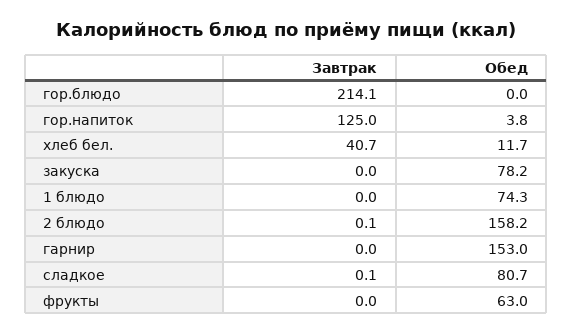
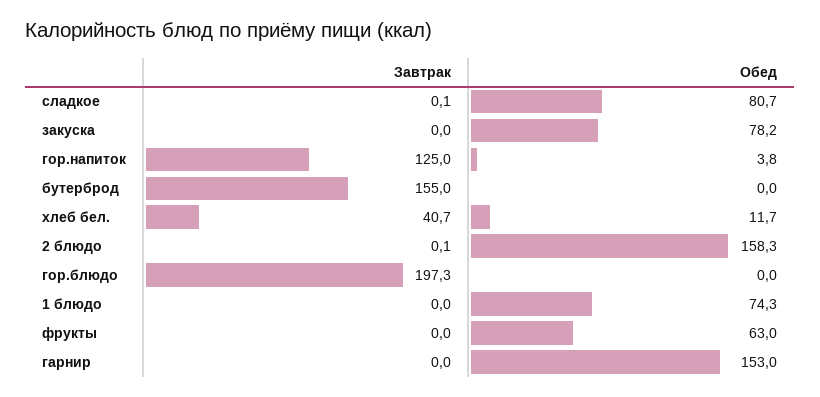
  {
    "Завтрак": {
-     "гор.блюдо": 214.1,
+     "гор.блюдо": 197.3,
      "гор.напиток": 125,
      "хлеб бел.": 40.7,
      "закуска": 0,
      "1 блюдо": 0,
      "2 блюдо": 0.1,
      "гарнир": 0,
      "сладкое": 0.1,
-     "фрукты": 0
+     "фрукты": 0,
+     "бутерброд": 155
    },
    "Обед": {
      "гор.блюдо": 0,
      "гор.напиток": 3.8,
      "хлеб бел.": 11.7,
      "закуска": 78.2,
      "1 блюдо": 74.3,
-     "2 блюдо": 158.2,
+     "2 блюдо": 158.3,
      "гарнир": 153,
      "сладкое": 80.7,
-     "фрукты": 63
+     "фрукты": 63,
+     "бутерброд": 0
    }
  }

